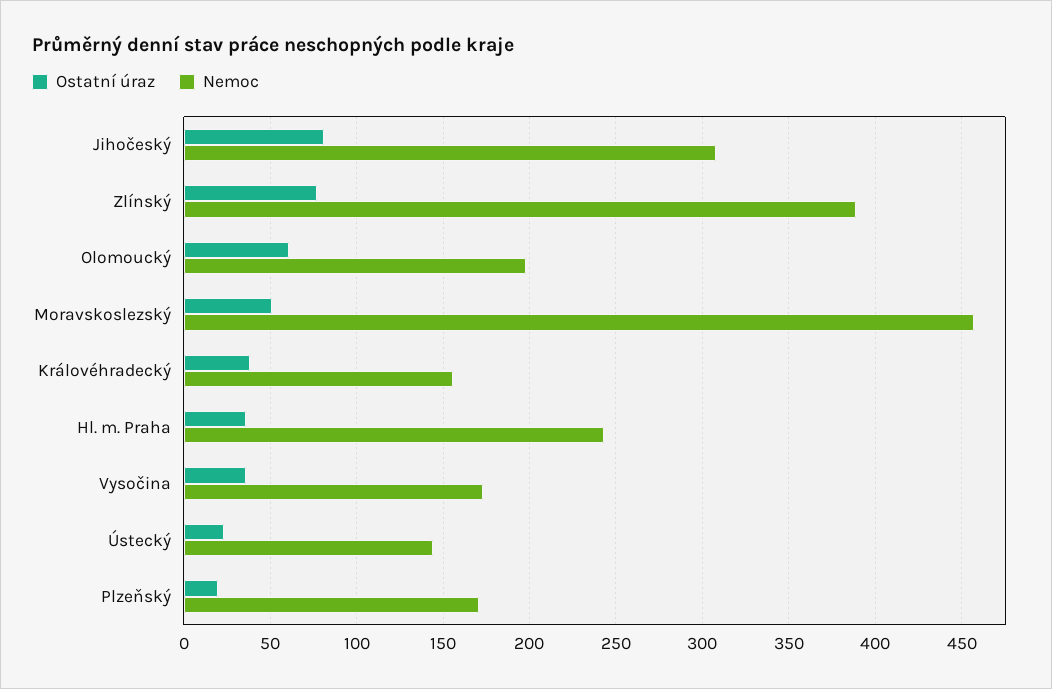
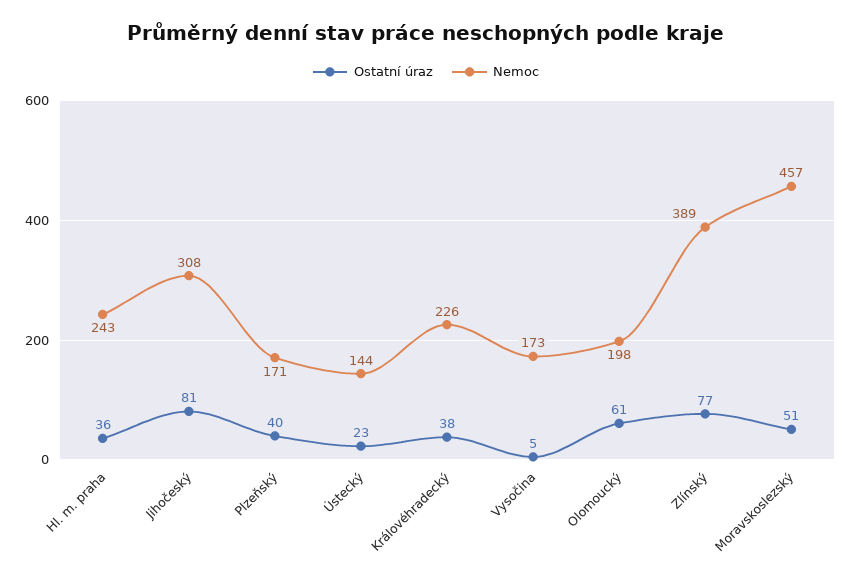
  {
    "Ostatní úraz": {
      "Jihočeský": 81,
      "Zlínský": 77,
      "Olomoucký": 61,
      "Moravskoslezský": 51,
      "Královéhradecký": 38,
      "Hl. m. Praha": 36,
-     "Vysočina": 35,
+     "Vysočina": 5,
      "Ústecký": 23,
-     "Plzeňský": 20
+     "Plzeňský": 40
    },
    "Nemoc": {
      "Jihočeský": 308,
      "Zlínský": 389,
      "Olomoucký": 198,
      "Moravskoslezský": 457,
-     "Královéhradecký": 155,
+     "Královéhradecký": 226,
      "Hl. m. Praha": 243,
      "Vysočina": 173,
      "Ústecký": 144,
      "Plzeňský": 171
    }
  }

